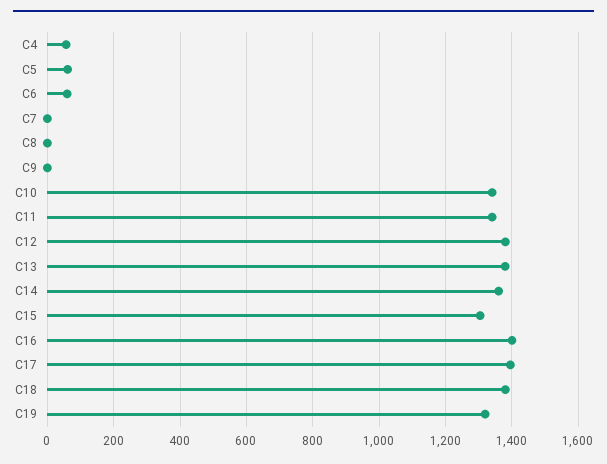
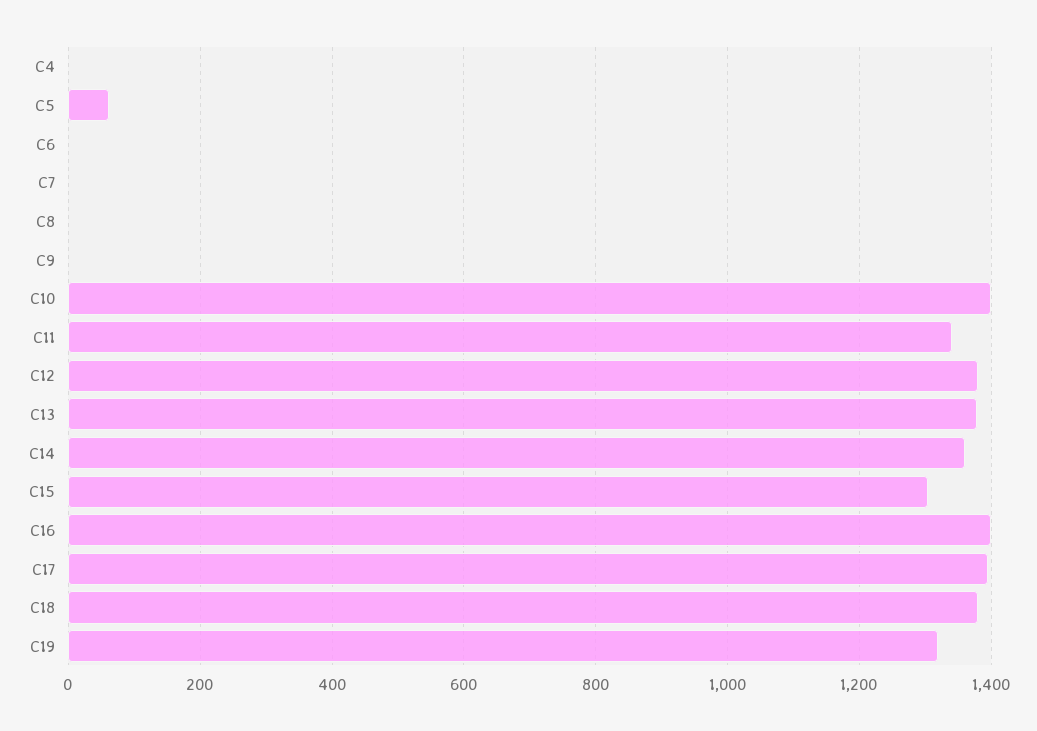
  {
-   "C4": 60,
+   "C4": 0,
    "C5": 60,
-   "C6": 60,
+   "C6": 0,
    "C7": 0,
    "C8": 0,
    "C9": 0,
-   "C10": 1340,
+   "C10": 1400,
    "C11": 1340,
    "C12": 1380,
    "C13": 1380,
    "C14": 1360,
    "C15": 1300,
    "C16": 1400,
    "C17": 1400,
    "C18": 1380,
    "C19": 1320
  }

